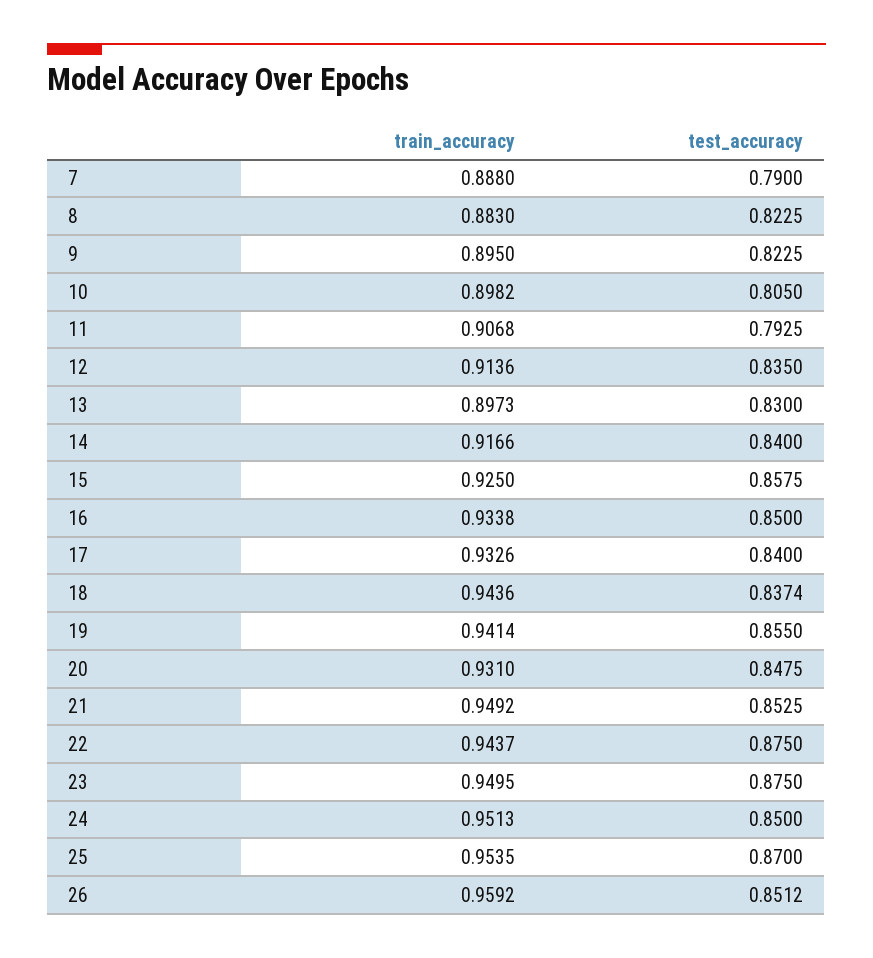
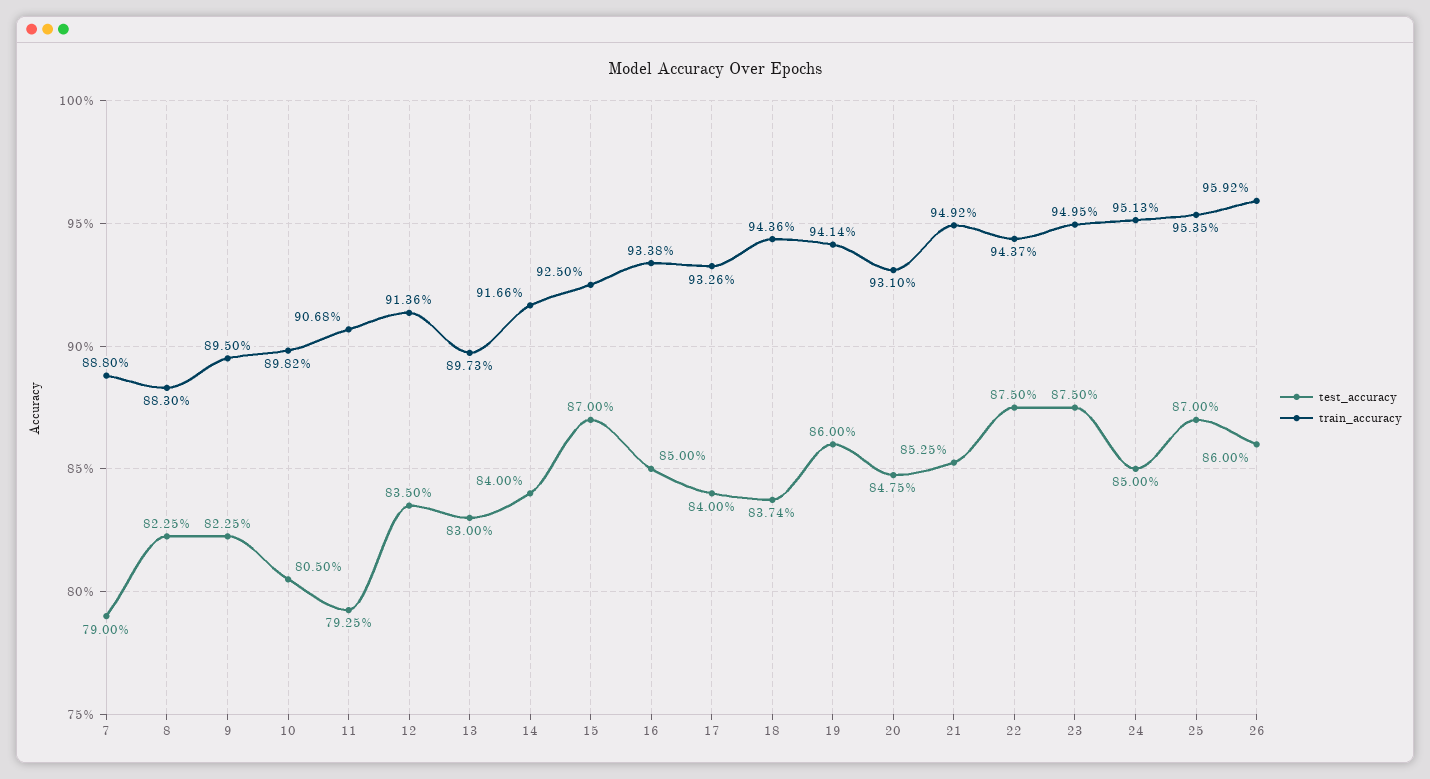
  {
    "train_accuracy": {
      "7": 0.888,
      "8": 0.883,
      "9": 0.895,
      "10": 0.8982,
      "11": 0.9068,
      "12": 0.9136,
      "13": 0.8973,
      "14": 0.9166,
      "15": 0.925,
      "16": 0.9338,
      "17": 0.9326,
      "18": 0.9436,
      "19": 0.9414,
      "20": 0.931,
      "21": 0.9492,
      "22": 0.9437,
      "23": 0.9495,
      "24": 0.9513,
      "25": 0.9535,
      "26": 0.9592
    },
    "test_accuracy": {
      "7": 0.79,
      "8": 0.8225,
      "9": 0.8225,
      "10": 0.805,
      "11": 0.7925,
      "12": 0.835,
      "13": 0.83,
      "14": 0.84,
-     "15": 0.8575,
+     "15": 0.87,
      "16": 0.85,
      "17": 0.84,
      "18": 0.8374,
-     "19": 0.855,
+     "19": 0.86,
      "20": 0.8475,
      "21": 0.8525,
      "22": 0.875,
      "23": 0.875,
      "24": 0.85,
      "25": 0.87,
-     "26": 0.8512
+     "26": 0.86
    }
  }

